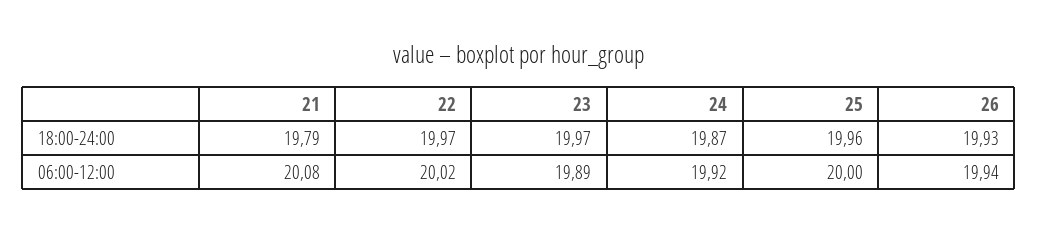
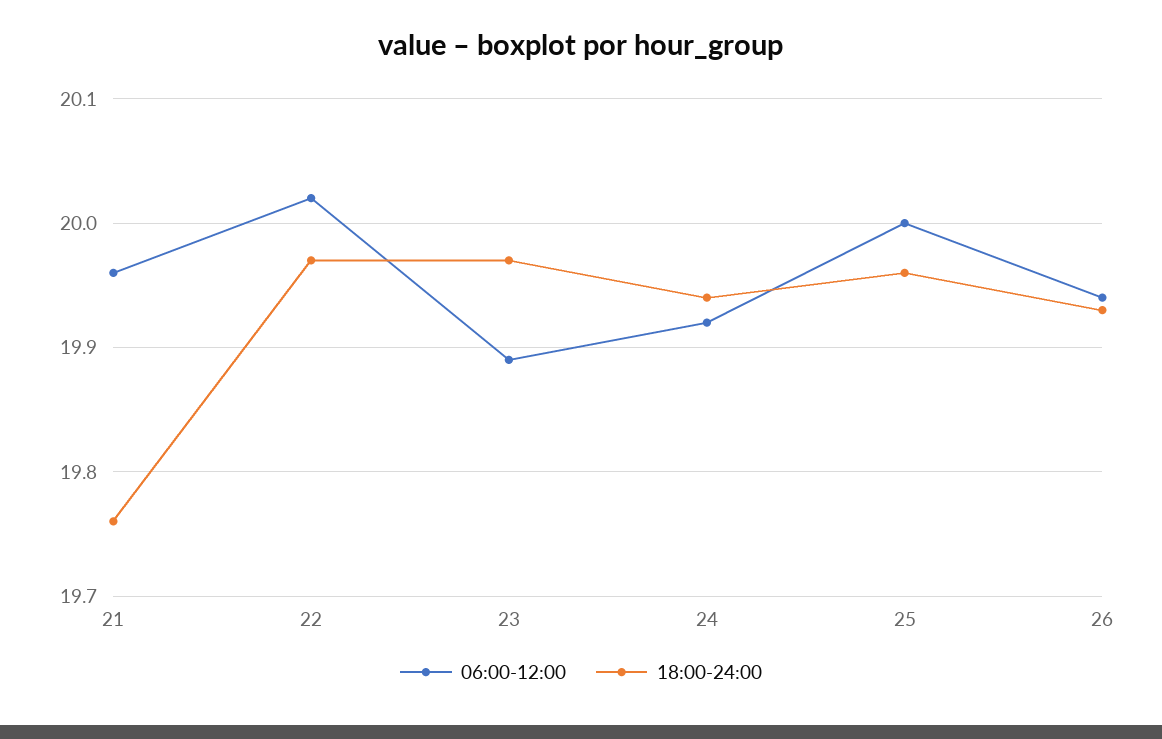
  {
    "18:00-24:00": {
-     "21": 19.79,
+     "21": 19.76,
      "22": 19.97,
      "23": 19.97,
-     "24": 19.87,
+     "24": 19.94,
      "25": 19.96,
      "26": 19.93
    },
    "06:00-12:00": {
-     "21": 20.08,
+     "21": 19.96,
      "22": 20.02,
      "23": 19.89,
      "24": 19.92,
      "25": 20,
      "26": 19.94
    }
  }

